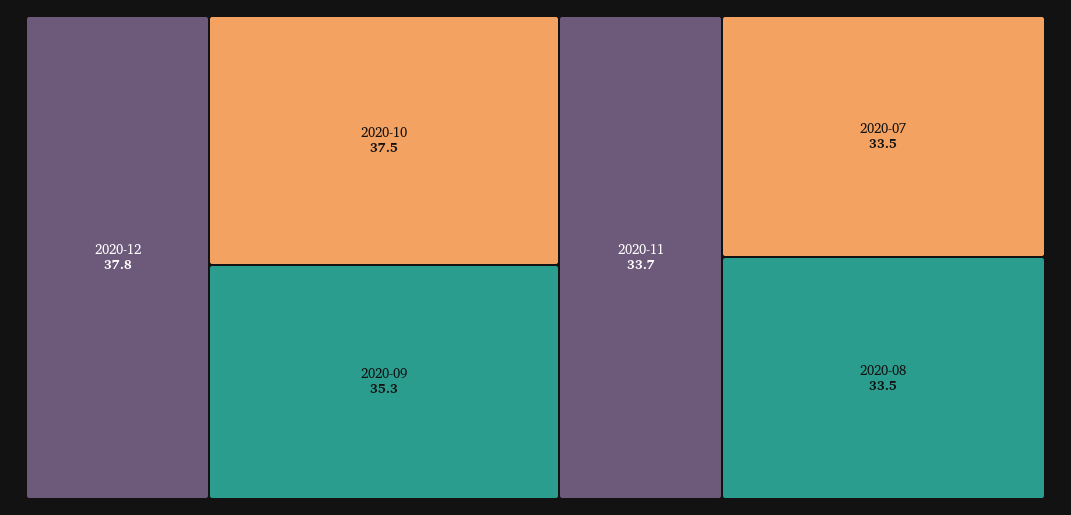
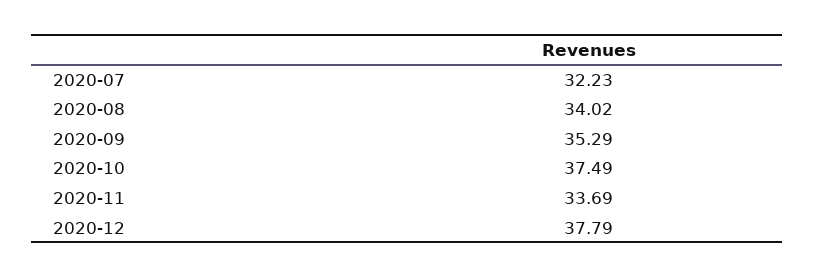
  {
    "2020-12": 37.79,
    "2020-10": 37.49,
    "2020-09": 35.29,
    "2020-11": 33.69,
-   "2020-07": 33.5,
+   "2020-07": 32.23,
-   "2020-08": 33.5
+   "2020-08": 34.02
  }

